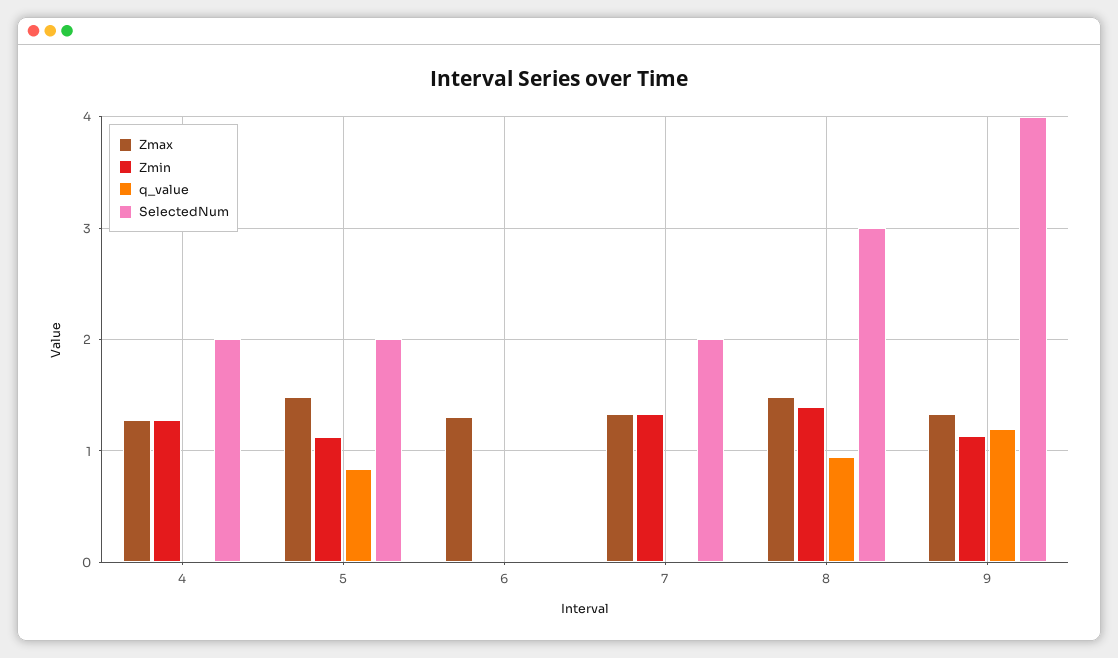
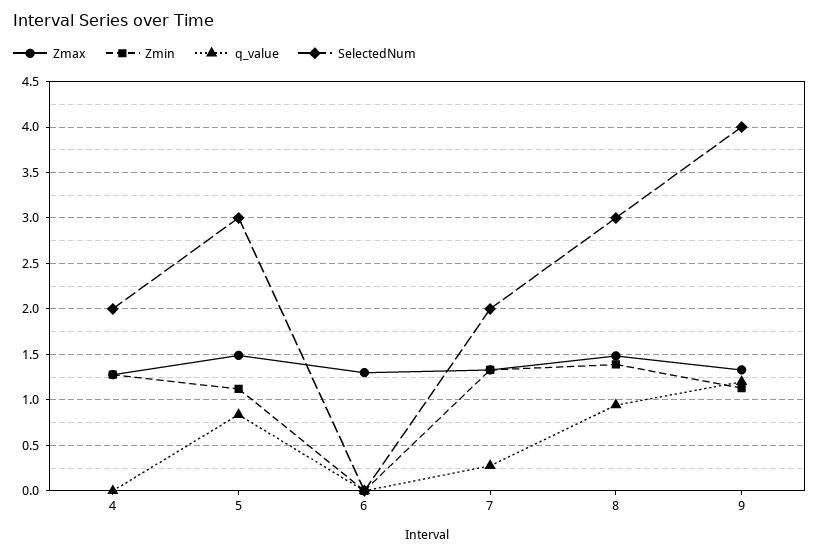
  {
    "Zmax": {
      "4": 1.3,
      "5": 1.5,
      "6": 1.3,
      "7": 1.3,
      "8": 1.5,
      "9": 1.3
    },
    "Zmin": {
      "4": 1.3,
      "5": 1.1,
      "6": 0,
      "7": 1.3,
      "8": 1.4,
      "9": 1.1
    },
    "q_value": {
      "4": 0,
      "5": 0.8,
      "6": 0,
-     "7": 0,
+     "7": 0.3,
      "8": 0.9,
      "9": 1.2
    },
    "SelectedNum": {
      "4": 2,
-     "5": 2,
+     "5": 3,
      "6": 0,
      "7": 2,
      "8": 3,
      "9": 4
    }
  }

